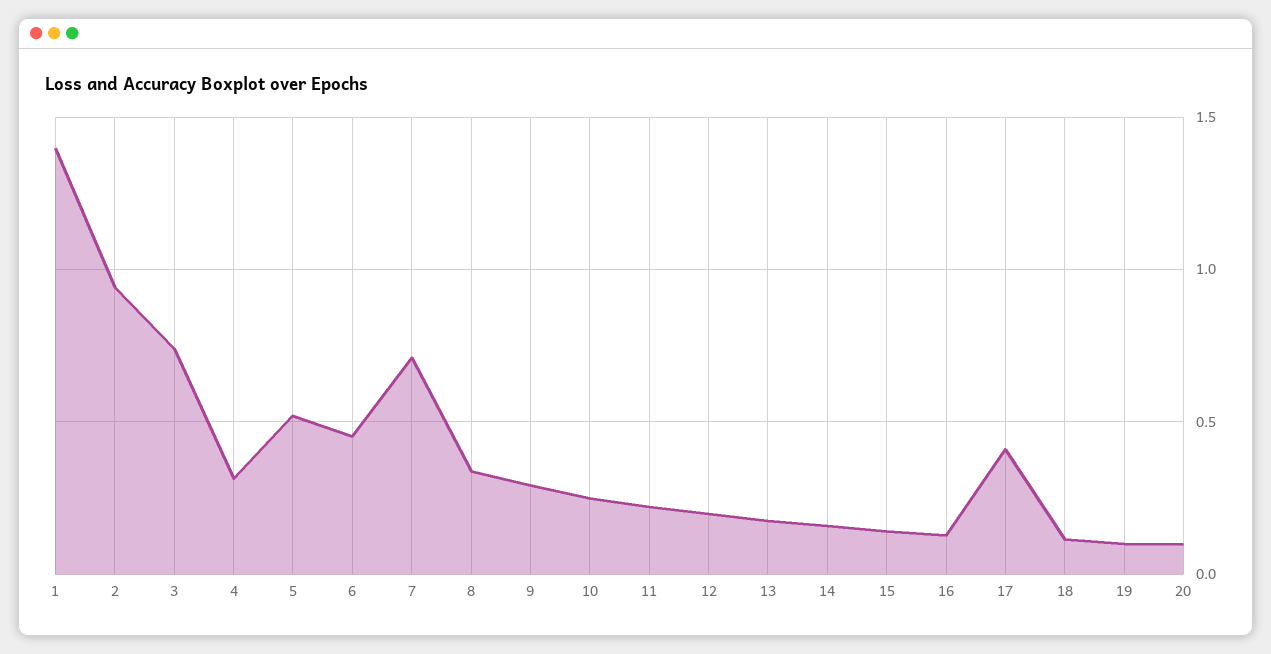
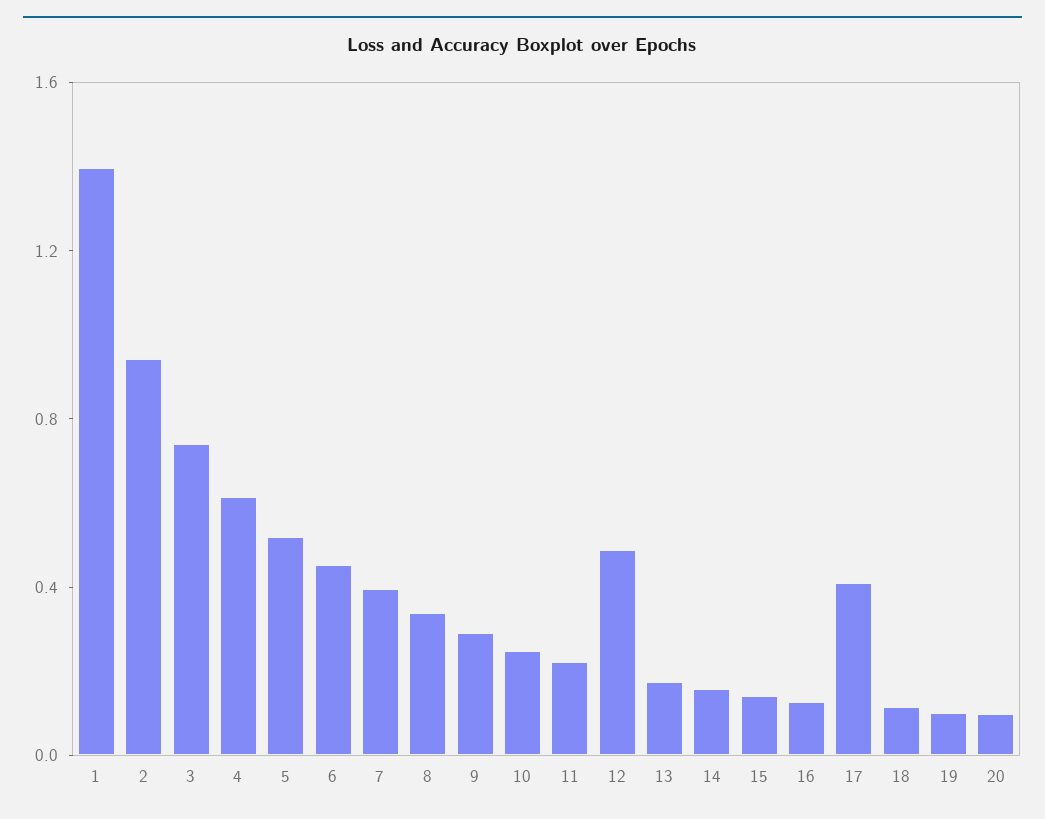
  {
    "1": 1.4,
    "2": 0.95,
    "3": 0.75,
-   "4": 0.3,
+   "4": 0.6,
    "5": 0.5,
    "6": 0.45,
-   "7": 0.7,
+   "7": 0.4,
    "8": 0.35,
    "9": 0.3,
    "10": 0.25,
    "11": 0.2,
-   "12": 0.2,
+   "12": 0.5,
    "13": 0.2,
    "14": 0.15,
    "15": 0.15,
    "16": 0.15,
    "17": 0.4,
    "18": 0.1,
    "19": 0.1,
    "20": 0.1
  }

